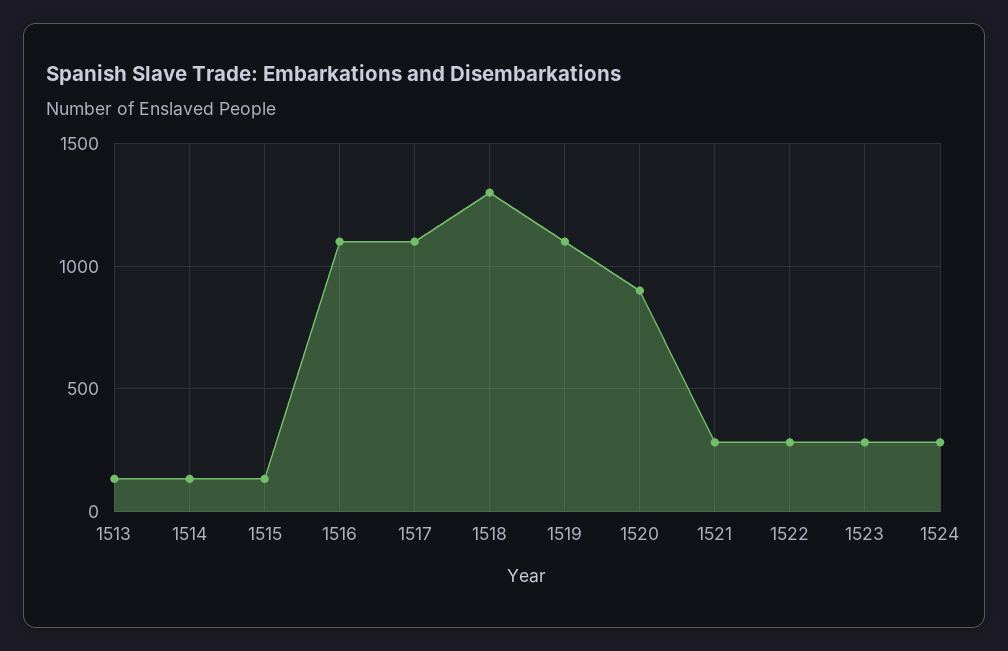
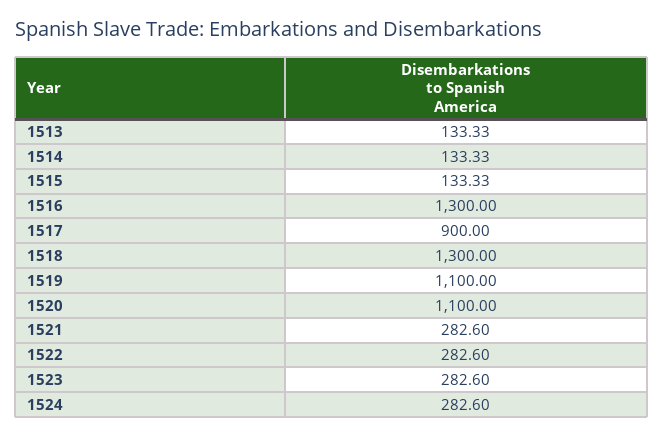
  {
    "1513": 133.33,
    "1514": 133.33,
    "1515": 133.33,
-   "1516": 1100,
+   "1516": 1300,
-   "1517": 1100,
+   "1517": 900,
    "1518": 1300,
    "1519": 1100,
-   "1520": 900,
+   "1520": 1100,
    "1521": 282.6,
    "1522": 282.6,
    "1523": 282.6,
    "1524": 282.6
  }

